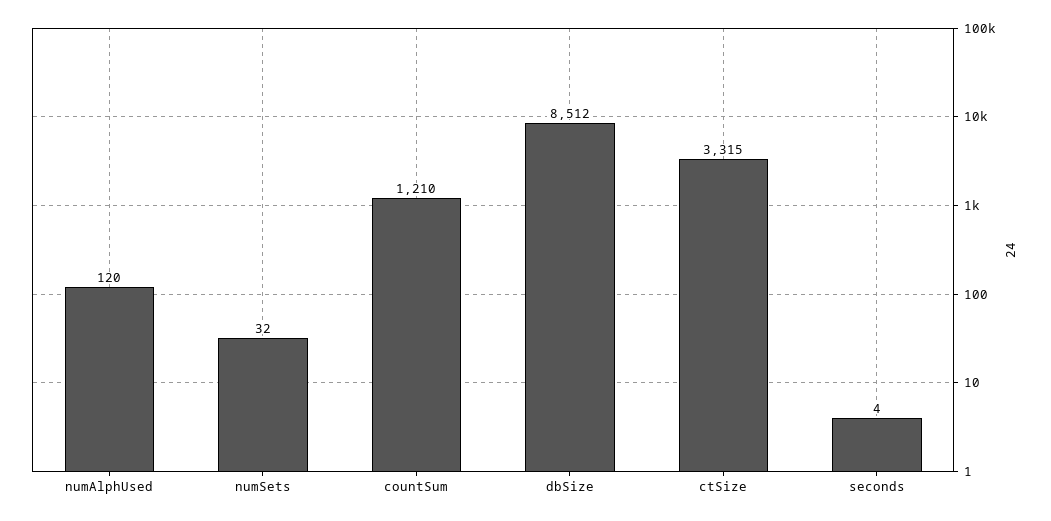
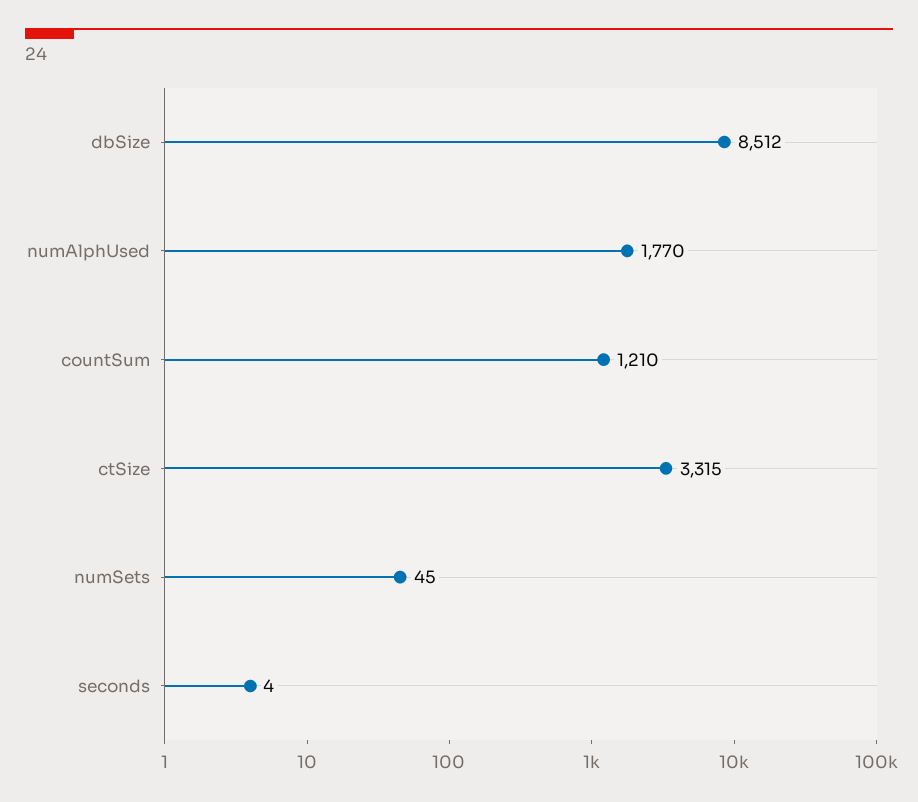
  {
-   "numAlphUsed": 120,
+   "numAlphUsed": 1770,
-   "numSets": 32,
+   "numSets": 45,
    "countSum": 1210,
    "dbSize": 8512,
    "ctSize": 3315,
    "seconds": 4
  }

